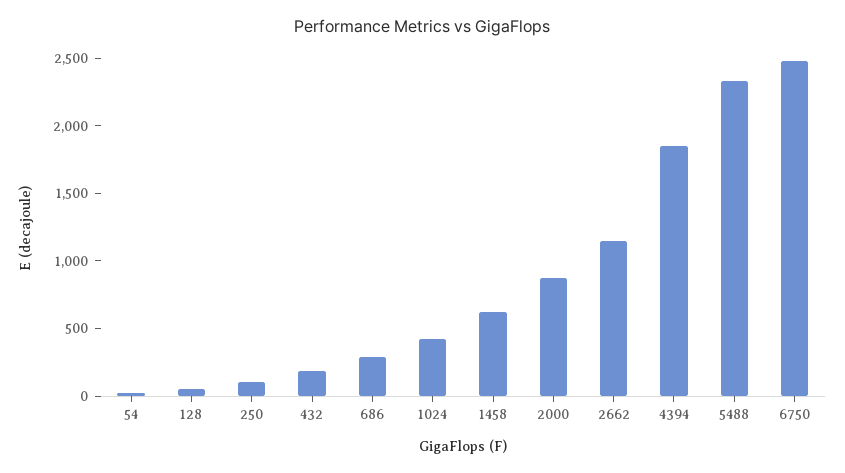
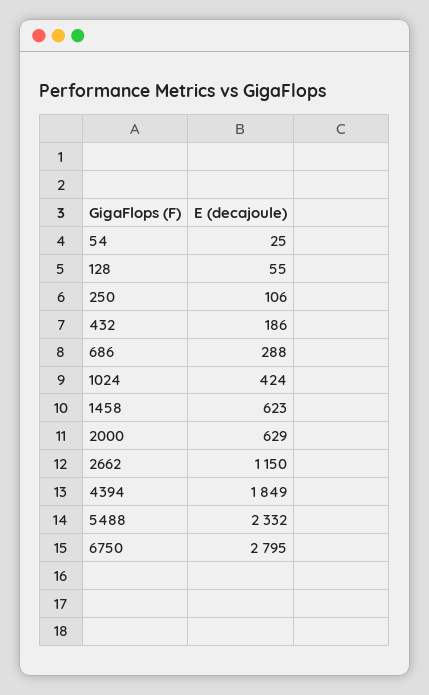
  {
    "54": 25,
    "128": 55,
    "250": 106,
    "432": 186,
    "686": 288,
    "1024": 424,
    "1458": 623,
-   "2000": 900,
+   "2000": 629,
    "2662": 1150,
    "4394": 1849,
    "5488": 2332,
-   "6750": 2500
+   "6750": 2795
  }

